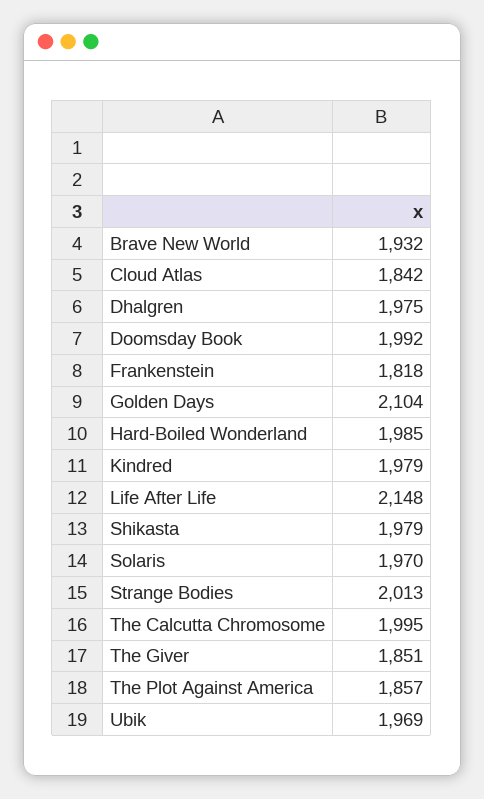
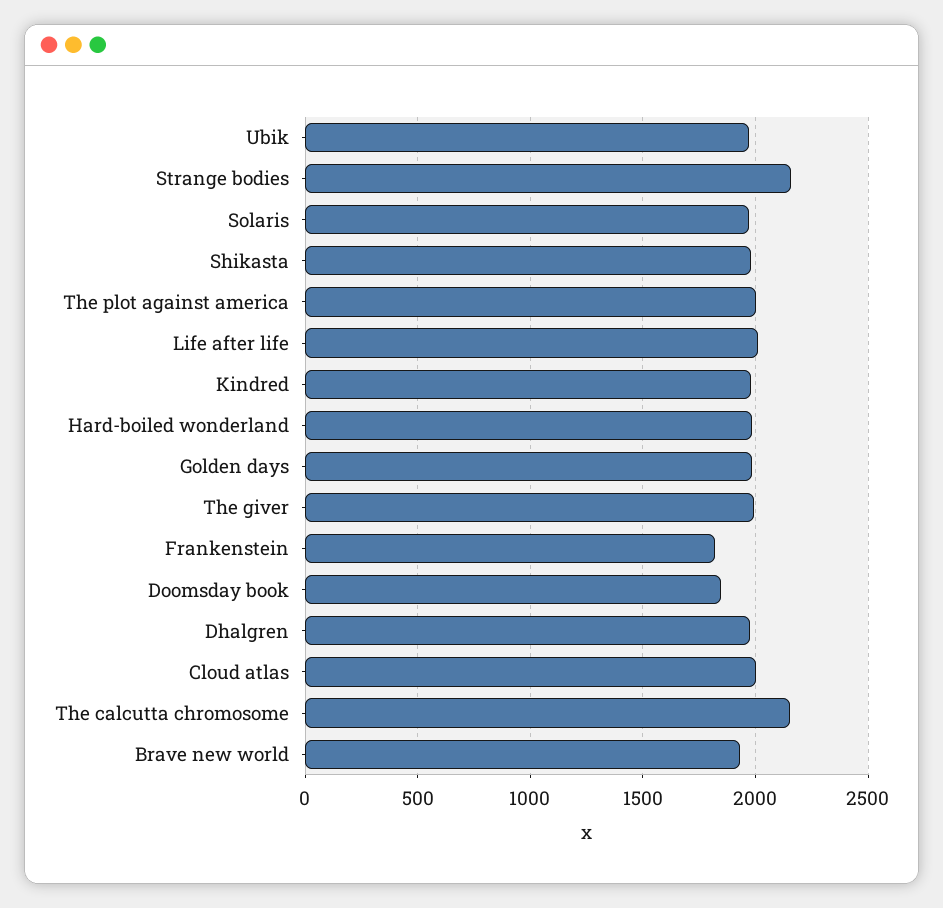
  {
    "Brave New World": 1932,
-   "Cloud Atlas": 1842,
+   "Cloud Atlas": 2000,
    "Dhalgren": 1975,
-   "Doomsday Book": 1992,
+   "Doomsday Book": 1850,
    "Frankenstein": 1818,
-   "Golden Days": 2104,
+   "Golden Days": 2000,
    "Hard-Boiled Wonderland": 1985,
    "Kindred": 1979,
-   "Life After Life": 2148,
+   "Life After Life": 2000,
    "Shikasta": 1979,
    "Solaris": 1970,
-   "Strange Bodies": 2013,
+   "Strange Bodies": 2150,
-   "The Calcutta Chromosome": 1995,
+   "The Calcutta Chromosome": 2150,
-   "The Giver": 1851,
+   "The Giver": 2000,
-   "The Plot Against America": 1857,
+   "The Plot Against America": 2000,
    "Ubik": 1969
  }

